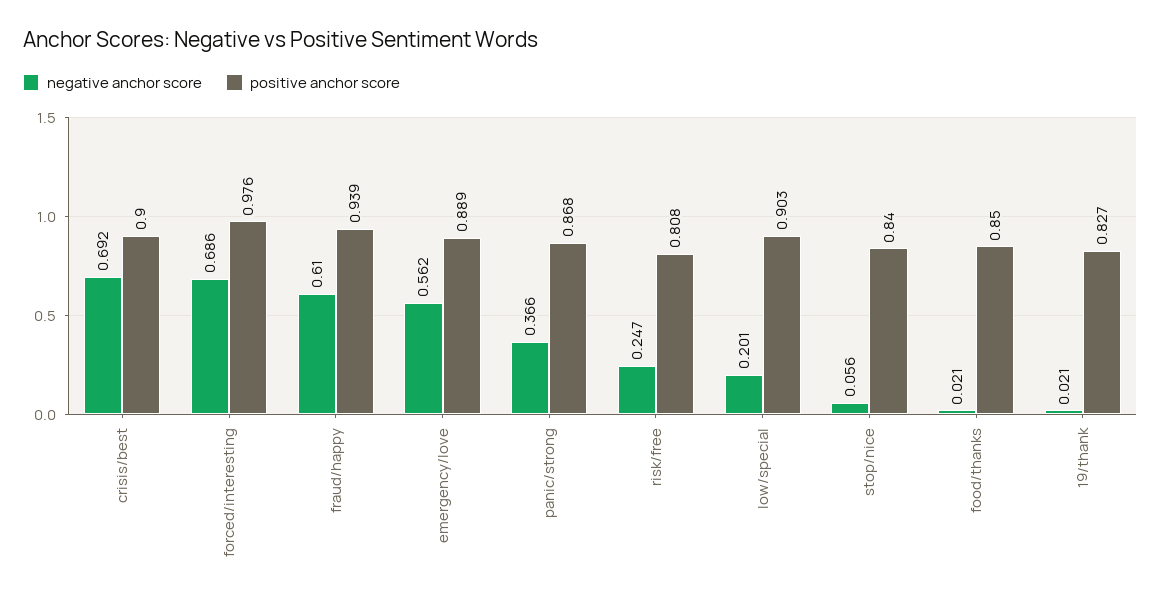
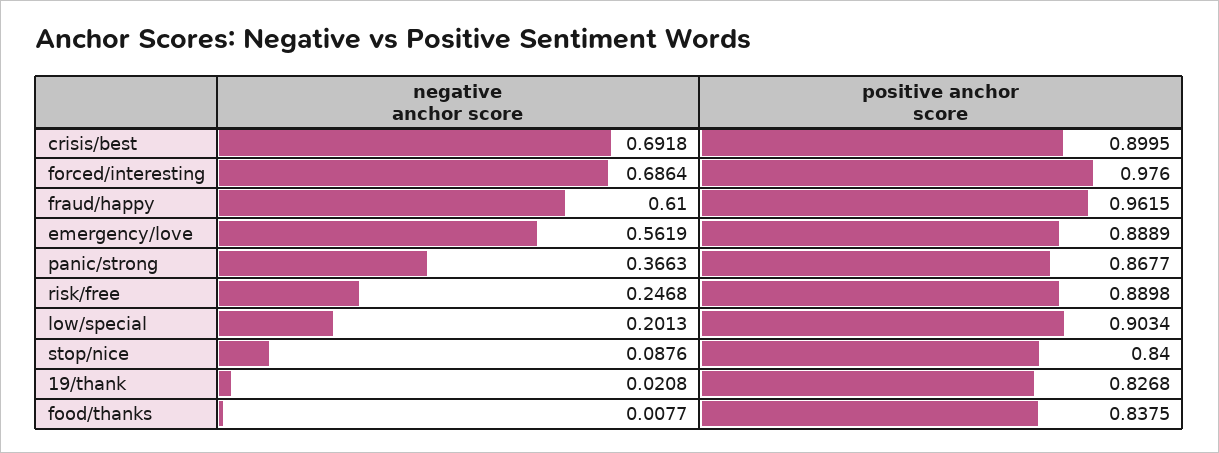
  {
    "negative anchor score": {
      "crisis/best": 0.6918,
      "forced/interesting": 0.6864,
      "fraud/happy": 0.61,
      "emergency/love": 0.5619,
      "panic/strong": 0.3663,
      "risk/free": 0.2468,
      "low/special": 0.2013,
-     "stop/nice": 0.056,
+     "stop/nice": 0.0876,
-     "food/thanks": 0.021,
+     "food/thanks": 0.0077,
      "19/thank": 0.0208
    },
    "positive anchor score": {
      "crisis/best": 0.8995,
      "forced/interesting": 0.976,
-     "fraud/happy": 0.939,
+     "fraud/happy": 0.9615,
      "emergency/love": 0.8889,
      "panic/strong": 0.8677,
-     "risk/free": 0.808,
+     "risk/free": 0.8898,
      "low/special": 0.9034,
      "stop/nice": 0.84,
-     "food/thanks": 0.85,
+     "food/thanks": 0.8375,
      "19/thank": 0.8268
    }
  }

